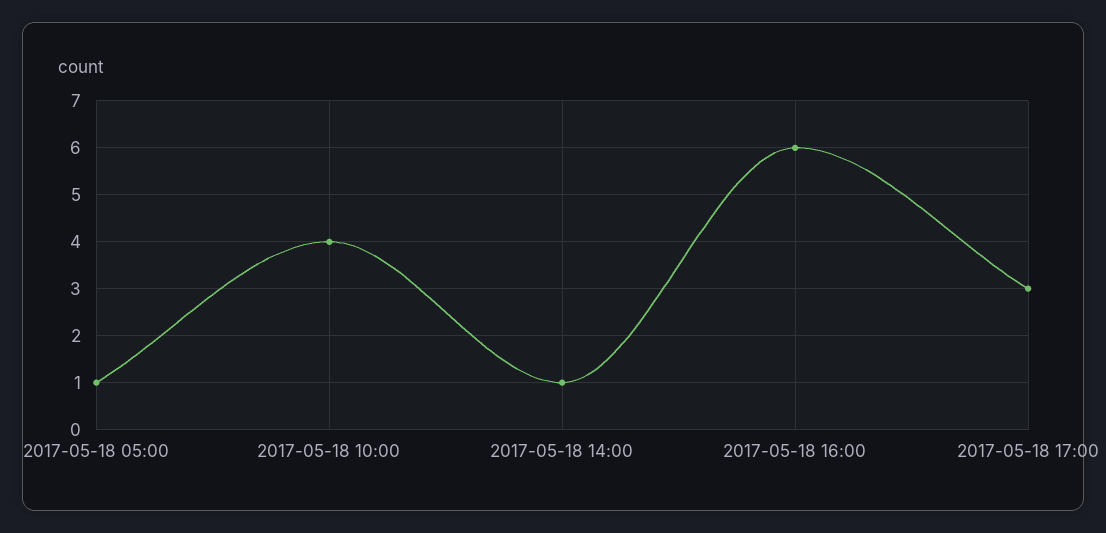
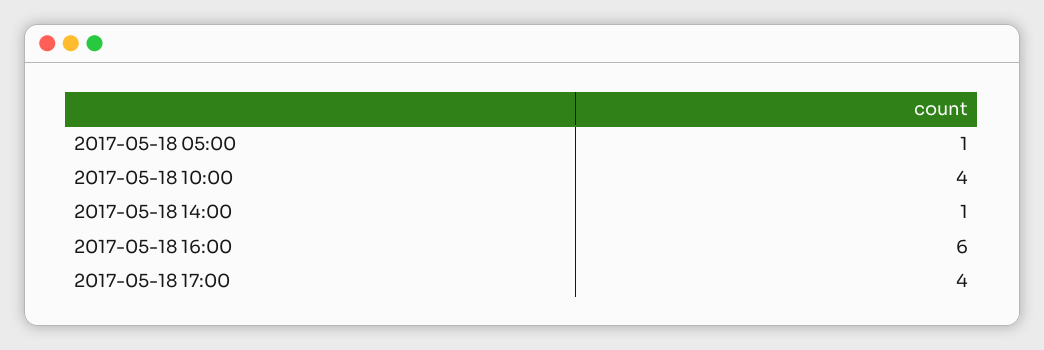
  {
    "2017-05-18 05:00": 1,
    "2017-05-18 10:00": 4,
    "2017-05-18 14:00": 1,
    "2017-05-18 16:00": 6,
-   "2017-05-18 17:00": 3
+   "2017-05-18 17:00": 4
  }

